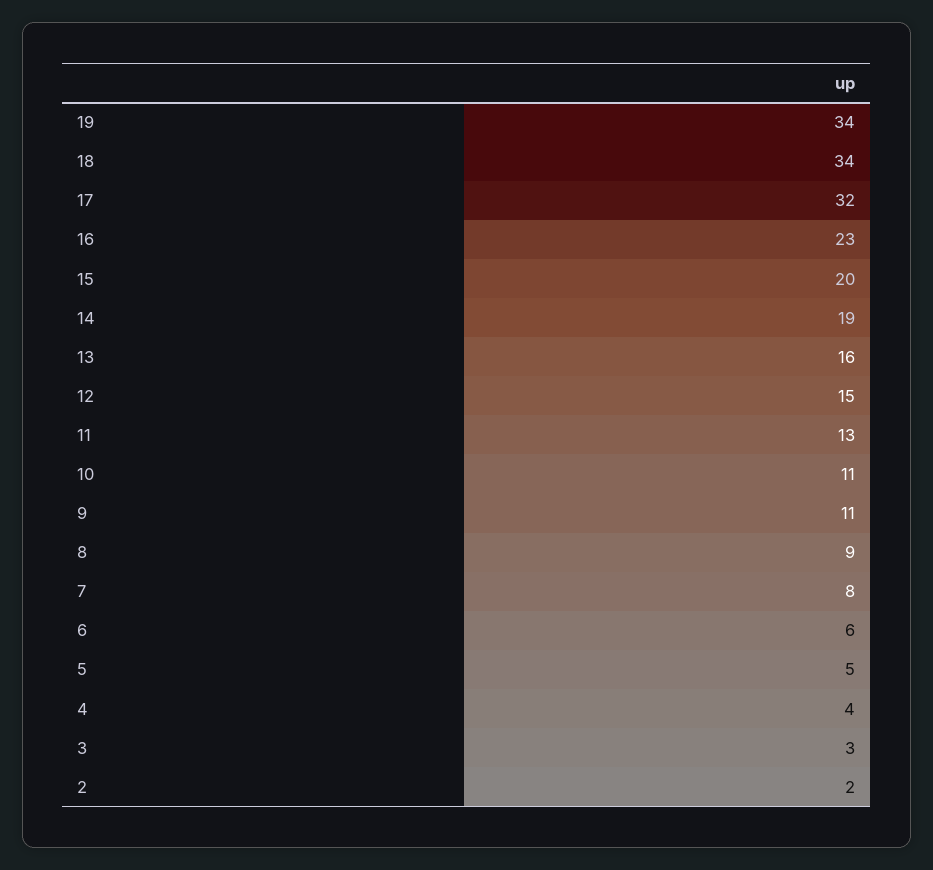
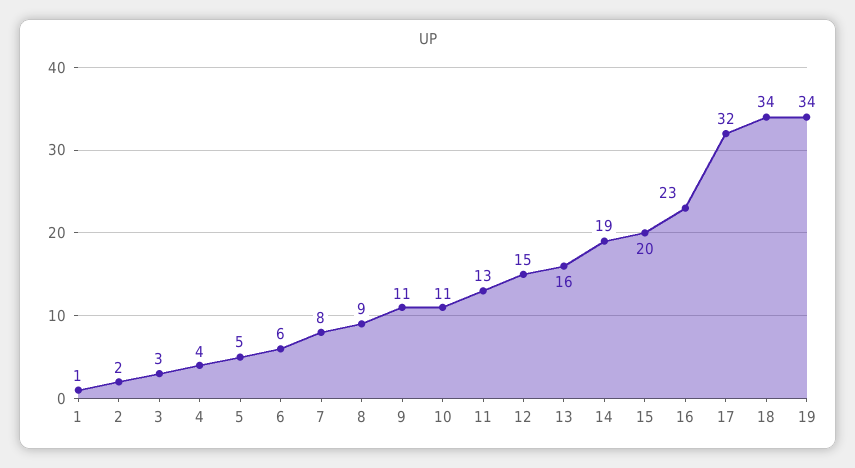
  {
    "19": 34,
    "18": 34,
    "17": 32,
    "16": 23,
    "15": 20,
    "14": 19,
    "13": 16,
    "12": 15,
    "11": 13,
    "10": 11,
    "9": 11,
    "8": 9,
    "7": 8,
    "6": 6,
    "5": 5,
    "4": 4,
    "3": 3,
-   "2": 2
+   "2": 2,
+   "1": 1
  }

